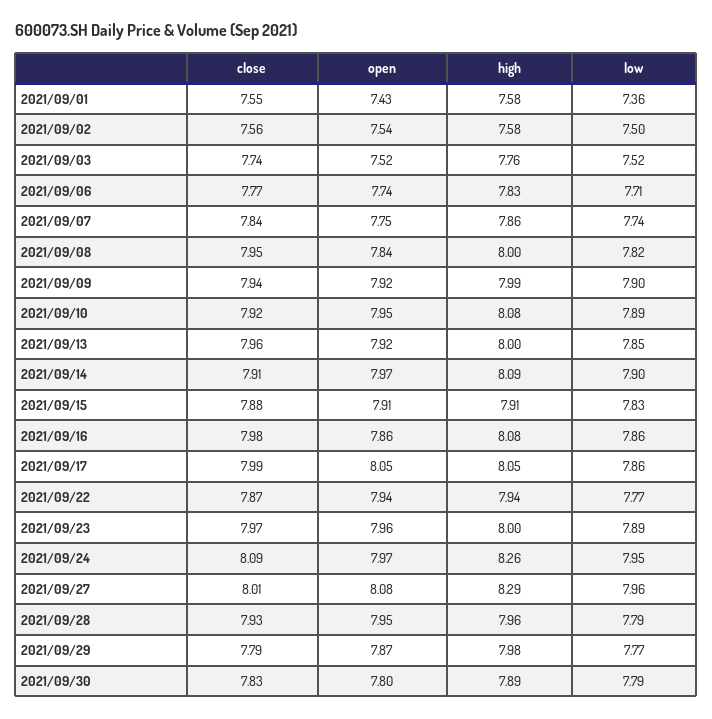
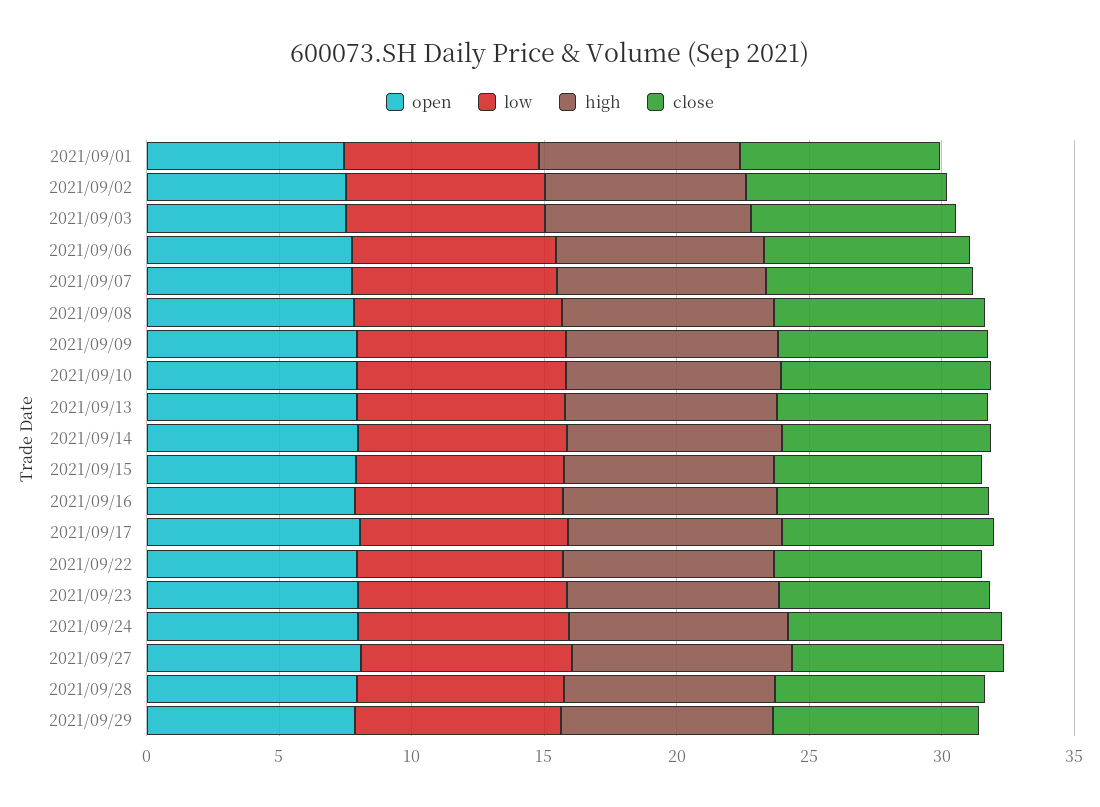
  {
    "close": {
      "2021/09/01": 7.55,
      "2021/09/02": 7.56,
      "2021/09/03": 7.74,
      "2021/09/06": 7.77,
      "2021/09/07": 7.84,
      "2021/09/08": 7.95,
      "2021/09/09": 7.94,
      "2021/09/10": 7.92,
      "2021/09/13": 7.96,
      "2021/09/14": 7.91,
      "2021/09/15": 7.88,
      "2021/09/16": 7.98,
      "2021/09/17": 7.99,
      "2021/09/22": 7.87,
      "2021/09/23": 7.97,
      "2021/09/24": 8.09,
      "2021/09/27": 8.01,
      "2021/09/28": 7.93,
-     "2021/09/29": 7.79,
+     "2021/09/29": 7.79
-     "2021/09/30": 7.83
    },
    "open": {
      "2021/09/01": 7.43,
      "2021/09/02": 7.54,
      "2021/09/03": 7.52,
      "2021/09/06": 7.74,
      "2021/09/07": 7.75,
      "2021/09/08": 7.84,
      "2021/09/09": 7.92,
      "2021/09/10": 7.95,
      "2021/09/13": 7.92,
      "2021/09/14": 7.97,
      "2021/09/15": 7.91,
      "2021/09/16": 7.86,
      "2021/09/17": 8.05,
      "2021/09/22": 7.94,
      "2021/09/23": 7.96,
      "2021/09/24": 7.97,
      "2021/09/27": 8.08,
      "2021/09/28": 7.95,
-     "2021/09/29": 7.87,
+     "2021/09/29": 7.87
-     "2021/09/30": 7.8
    },
    "high": {
      "2021/09/01": 7.58,
      "2021/09/02": 7.58,
      "2021/09/03": 7.76,
      "2021/09/06": 7.83,
      "2021/09/07": 7.86,
      "2021/09/08": 8,
      "2021/09/09": 7.99,
      "2021/09/10": 8.08,
      "2021/09/13": 8,
      "2021/09/14": 8.09,
      "2021/09/15": 7.91,
      "2021/09/16": 8.08,
      "2021/09/17": 8.05,
      "2021/09/22": 7.94,
      "2021/09/23": 8,
      "2021/09/24": 8.26,
      "2021/09/27": 8.29,
      "2021/09/28": 7.96,
-     "2021/09/29": 7.98,
+     "2021/09/29": 7.98
-     "2021/09/30": 7.89
    },
    "low": {
      "2021/09/01": 7.36,
      "2021/09/02": 7.5,
      "2021/09/03": 7.52,
      "2021/09/06": 7.71,
      "2021/09/07": 7.74,
      "2021/09/08": 7.82,
      "2021/09/09": 7.9,
      "2021/09/10": 7.89,
      "2021/09/13": 7.85,
      "2021/09/14": 7.9,
      "2021/09/15": 7.83,
      "2021/09/16": 7.86,
      "2021/09/17": 7.86,
      "2021/09/22": 7.77,
      "2021/09/23": 7.89,
      "2021/09/24": 7.95,
      "2021/09/27": 7.96,
      "2021/09/28": 7.79,
-     "2021/09/29": 7.77,
+     "2021/09/29": 7.77
-     "2021/09/30": 7.79
    }
  }

